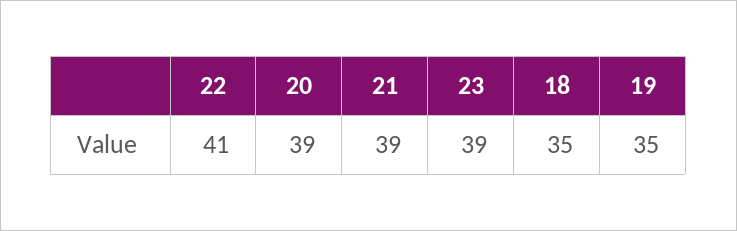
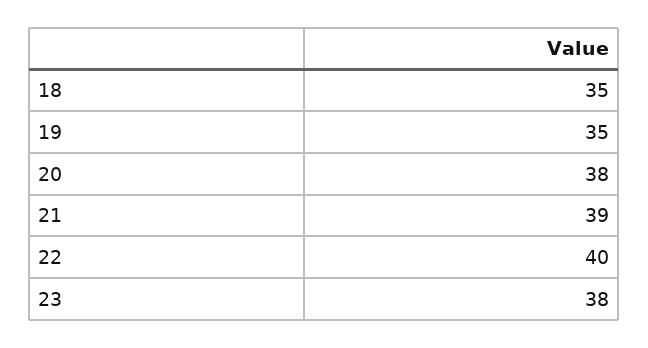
  {
-   "22": 41,
+   "22": 40,
-   "20": 39,
+   "20": 38,
    "21": 39,
-   "23": 39,
+   "23": 38,
    "18": 35,
    "19": 35
  }

